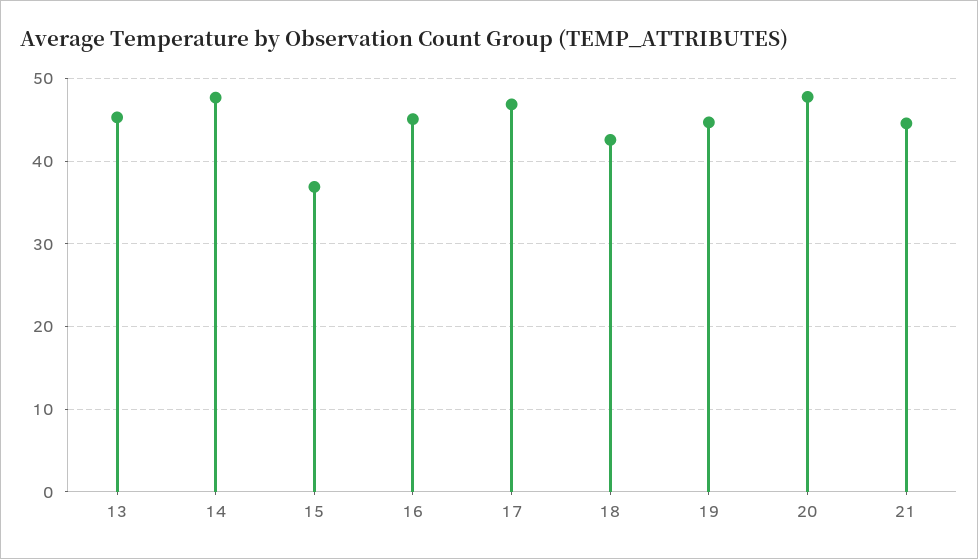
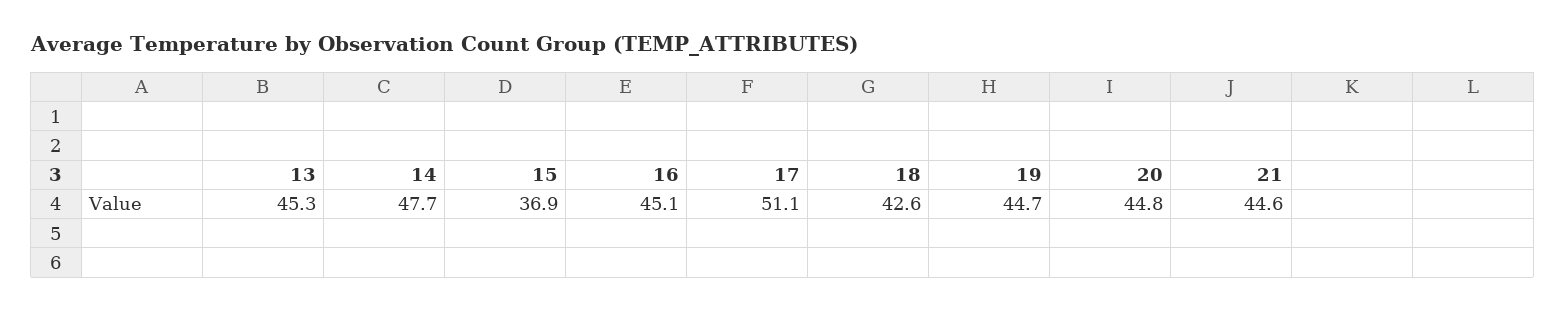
  {
    "13": 45.3,
    "14": 47.7,
    "15": 36.9,
    "16": 45.1,
-   "17": 47,
+   "17": 51.1,
    "18": 42.6,
    "19": 44.7,
-   "20": 48,
+   "20": 44.8,
    "21": 44.6
  }

